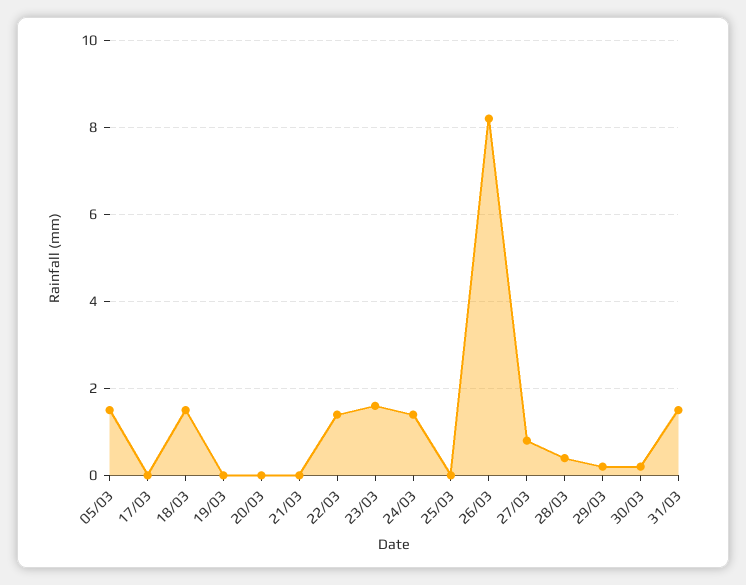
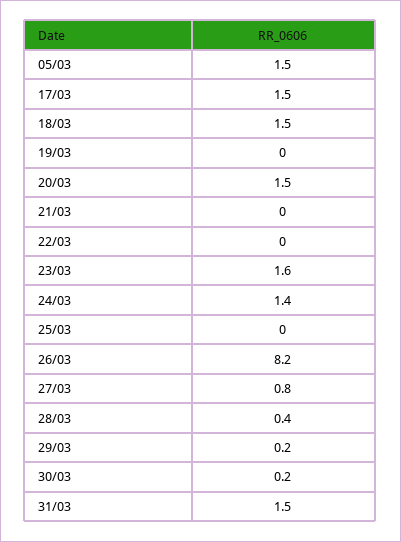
  {
    "05/03": 1.5,
-   "17/03": 0,
+   "17/03": 1.5,
    "18/03": 1.5,
    "19/03": 0,
-   "20/03": 0,
+   "20/03": 1.5,
    "21/03": 0,
-   "22/03": 1.5,
+   "22/03": 0,
    "23/03": 1.6,
    "24/03": 1.4,
    "25/03": 0,
    "26/03": 8.2,
    "27/03": 0.8,
    "28/03": 0.4,
    "29/03": 0.2,
    "30/03": 0.2,
    "31/03": 1.5
  }

